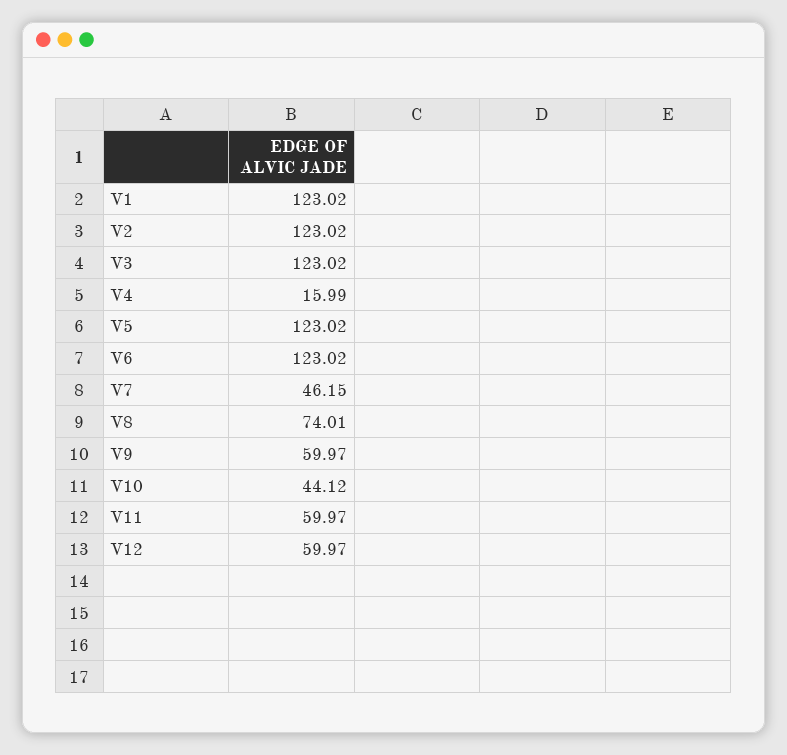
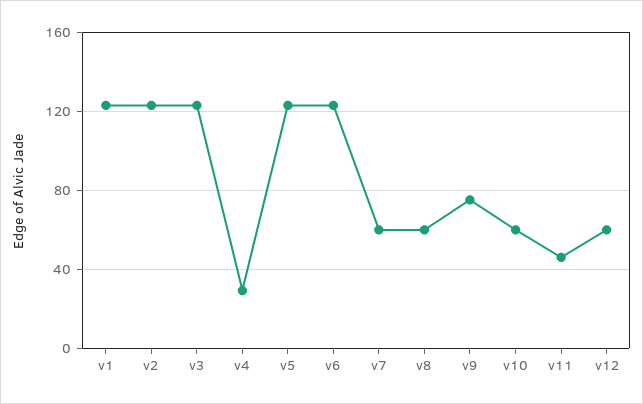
  {
    "V1": 123.02,
    "V2": 123.02,
    "V3": 123.02,
-   "V4": 15.99,
+   "V4": 30,
    "V5": 123.02,
    "V6": 123.02,
-   "V7": 46.15,
+   "V7": 60,
-   "V8": 74.01,
+   "V8": 60,
-   "V9": 59.97,
+   "V9": 75,
-   "V10": 44.12,
+   "V10": 60,
-   "V11": 59.97,
+   "V11": 45,
    "V12": 59.97
  }

